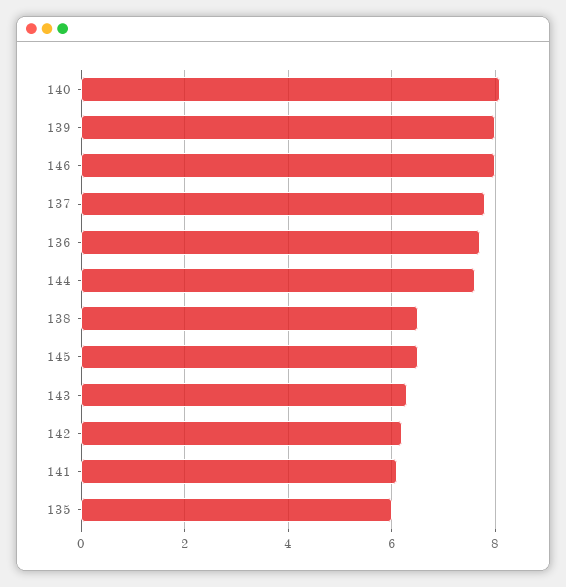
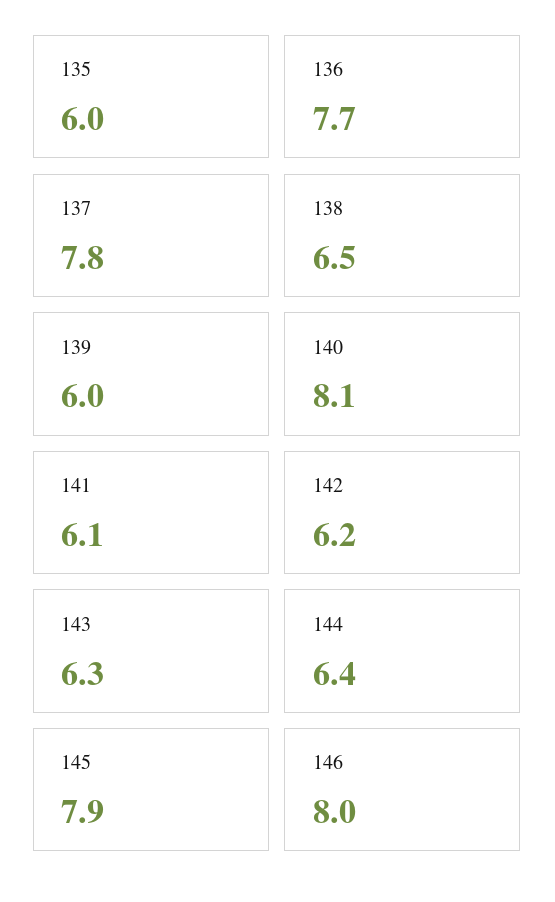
  {
    "140": 8.1,
-   "139": 8,
+   "139": 6,
    "146": 8,
    "137": 7.8,
    "136": 7.7,
-   "144": 7.5,
+   "144": 6.4,
    "138": 6.5,
-   "145": 6.5,
+   "145": 7.9,
    "143": 6.3,
    "142": 6.2,
    "141": 6.1,
    "135": 6
  }

